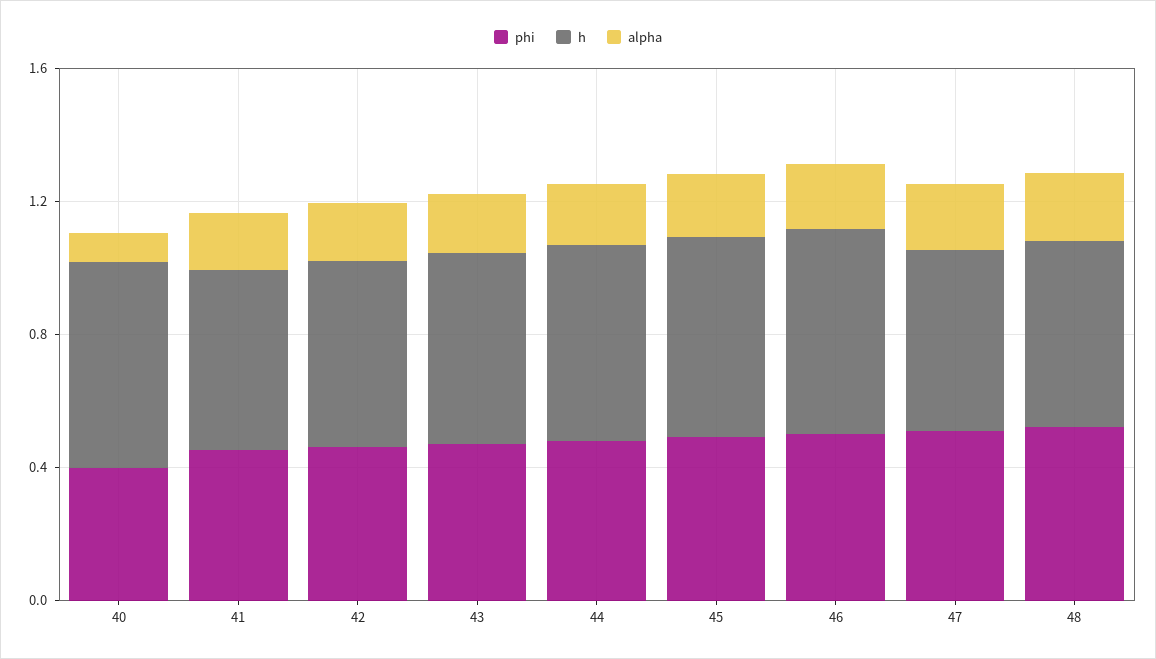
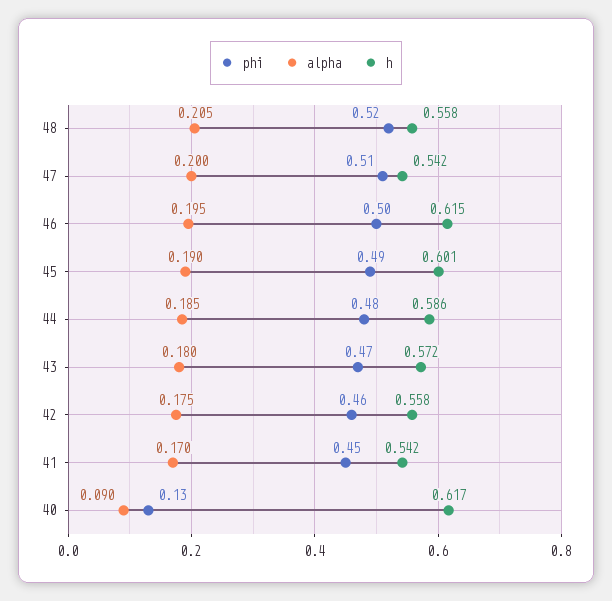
  {
    "phi": {
-     "40": 0.4,
+     "40": 0.13,
      "41": 0.45,
      "42": 0.46,
      "43": 0.47,
      "44": 0.48,
      "45": 0.49,
      "46": 0.5,
      "47": 0.51,
      "48": 0.52
    },
    "h": {
      "40": 0.617,
      "41": 0.542,
      "42": 0.558,
      "43": 0.572,
      "44": 0.586,
      "45": 0.601,
      "46": 0.615,
      "47": 0.542,
      "48": 0.558
    },
    "alpha": {
      "40": 0.09,
      "41": 0.17,
      "42": 0.175,
      "43": 0.18,
      "44": 0.185,
      "45": 0.19,
      "46": 0.195,
      "47": 0.2,
      "48": 0.205
    }
  }

